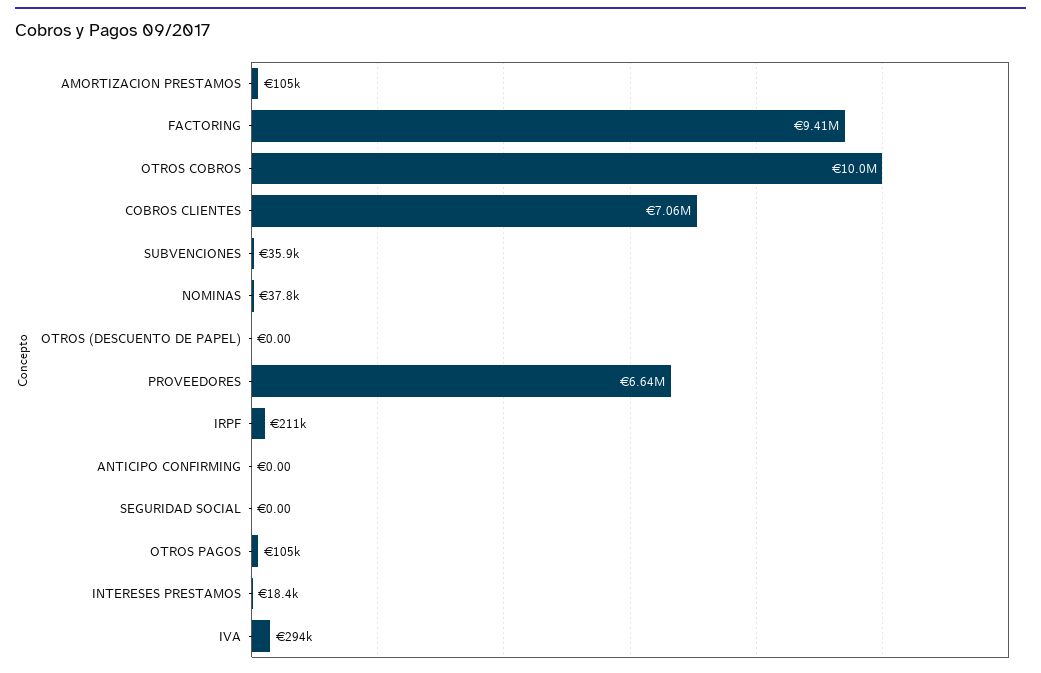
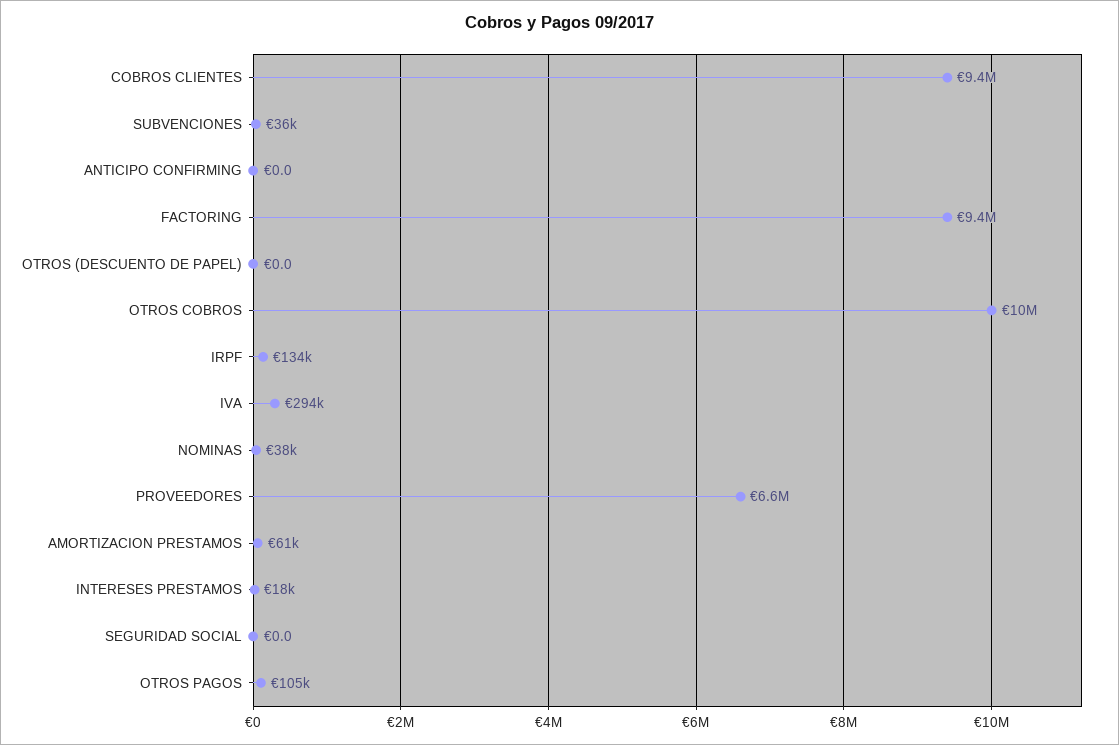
  {
-   "AMORTIZACION PRESTAMOS": 105000,
+   "AMORTIZACION PRESTAMOS": 61000,
    "FACTORING": 9410000,
    "OTROS COBROS": 10000000,
-   "COBROS CLIENTES": 7060000,
+   "COBROS CLIENTES": 9400000,
    "SUBVENCIONES": 35900,
    "NOMINAS": 37800,
    "OTROS (DESCUENTO DE PAPEL)": 0,
    "PROVEEDORES": 6640000,
-   "IRPF": 211000,
+   "IRPF": 134000,
    "ANTICIPO CONFIRMING": 0,
    "SEGURIDAD SOCIAL": 0,
    "OTROS PAGOS": 105000,
    "INTERESES PRESTAMOS": 18400,
    "IVA": 294000
  }

